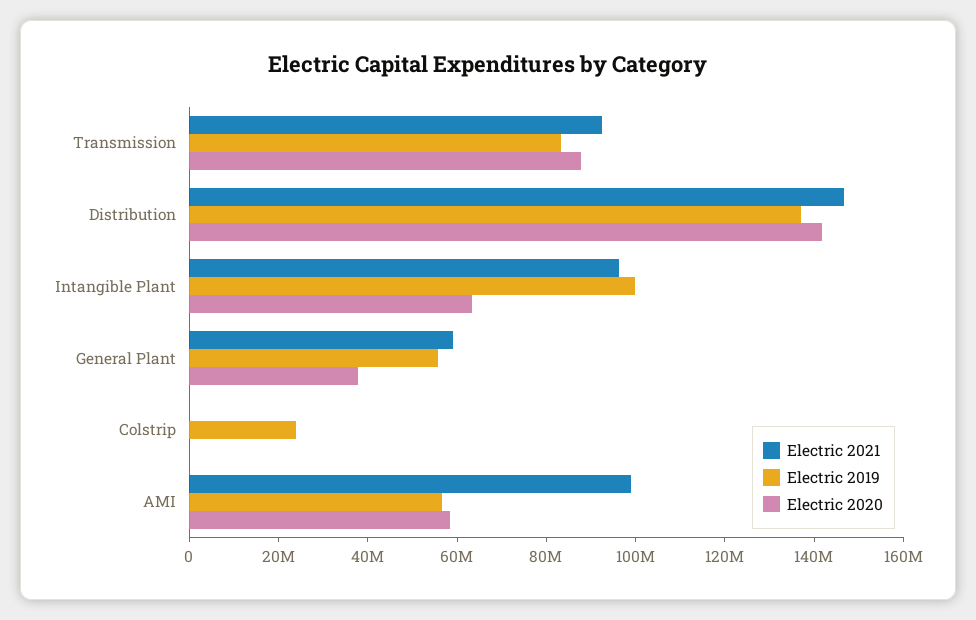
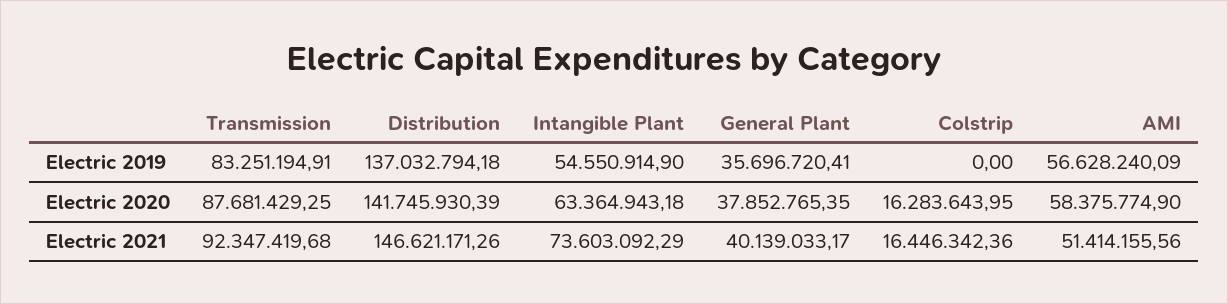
  {
    "Electric 2021": {
      "Transmission": 92347419.68,
      "Distribution": 146621171.26,
-     "Intangible Plant": 95000000,
+     "Intangible Plant": 73603092.29,
-     "General Plant": 60000000,
+     "General Plant": 40139033.17,
-     "Colstrip": 0,
+     "Colstrip": 16446342.36,
-     "AMI": 100000000
+     "AMI": 51414155.56
    },
    "Electric 2019": {
      "Transmission": 83251194.91,
      "Distribution": 137032794.18,
-     "Intangible Plant": 100000000,
+     "Intangible Plant": 54550914.9,
-     "General Plant": 55000000,
+     "General Plant": 35696720.41,
-     "Colstrip": 25000000,
+     "Colstrip": 0,
      "AMI": 56628240.09
    },
    "Electric 2020": {
      "Transmission": 87681429.25,
      "Distribution": 141745930.39,
      "Intangible Plant": 63364943.18,
      "General Plant": 37852765.35,
-     "Colstrip": 0,
+     "Colstrip": 16283643.95,
      "AMI": 58375774.9
    }
  }

